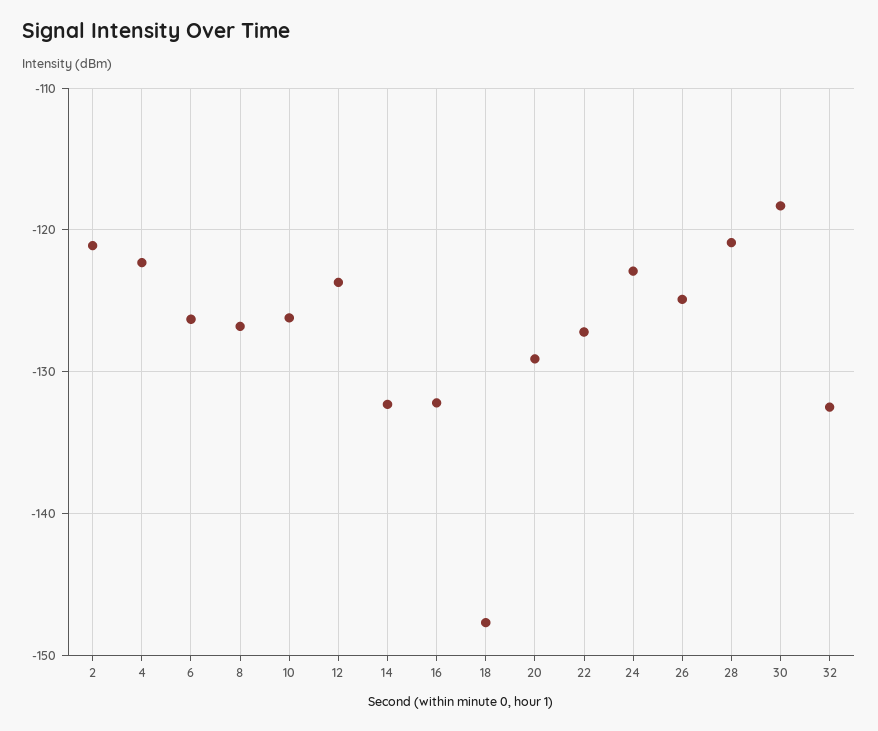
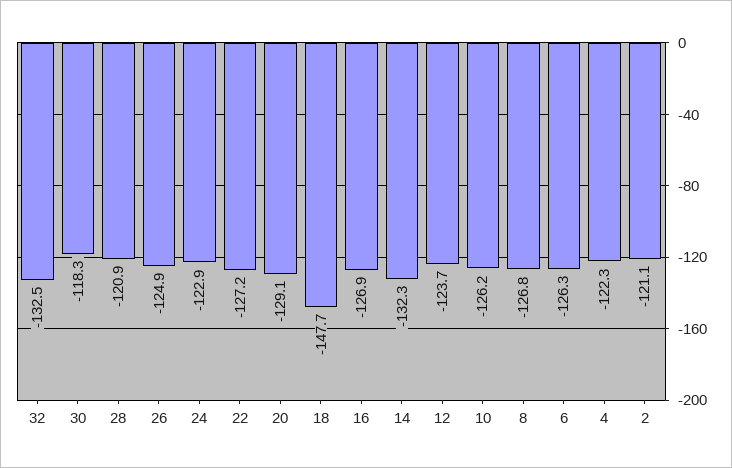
  {
    "2": -121.1,
    "4": -122.3,
    "6": -126.3,
    "8": -126.8,
    "10": -126.2,
    "12": -123.7,
    "14": -132.3,
-   "16": -132,
+   "16": -126.9,
    "18": -147.7,
    "20": -129.1,
    "22": -127.2,
    "24": -122.9,
    "26": -124.9,
    "28": -120.9,
    "30": -118.3,
    "32": -132.5
  }

